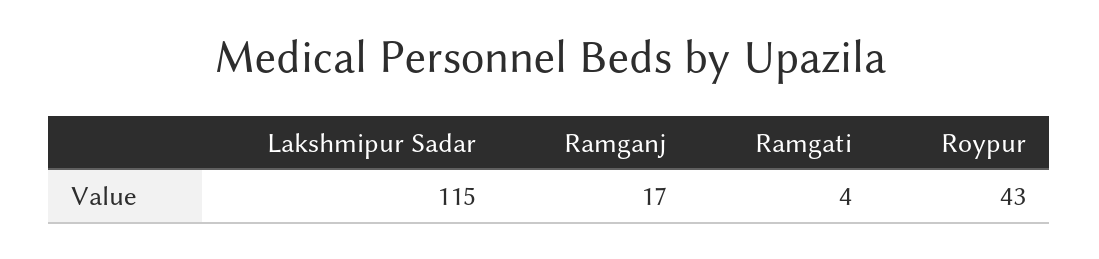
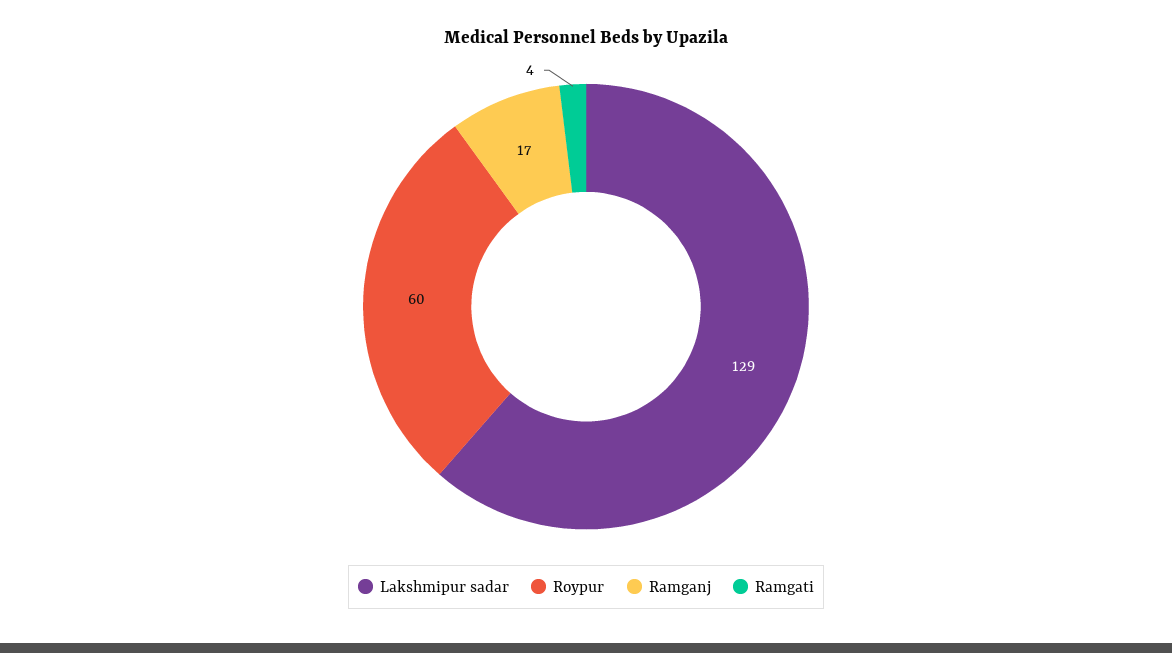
  {
-   "Lakshmipur Sadar": 115,
+   "Lakshmipur Sadar": 129,
    "Ramganj": 17,
    "Ramgati": 4,
-   "Roypur": 43
+   "Roypur": 60
  }

